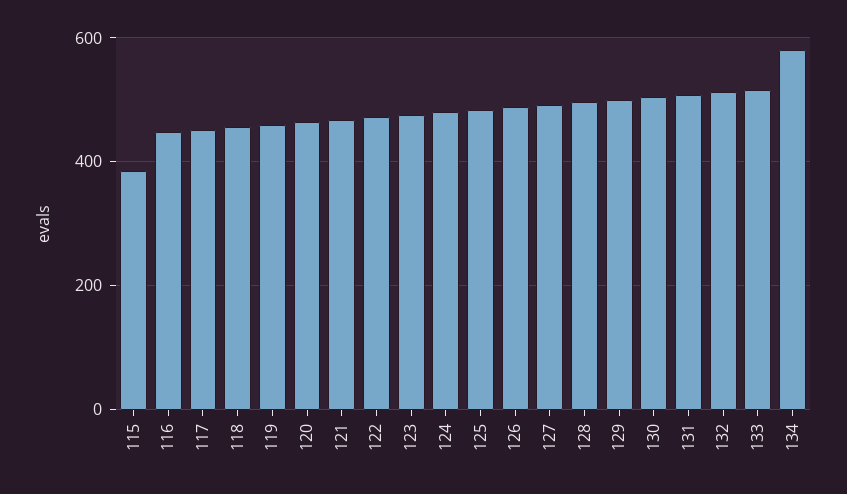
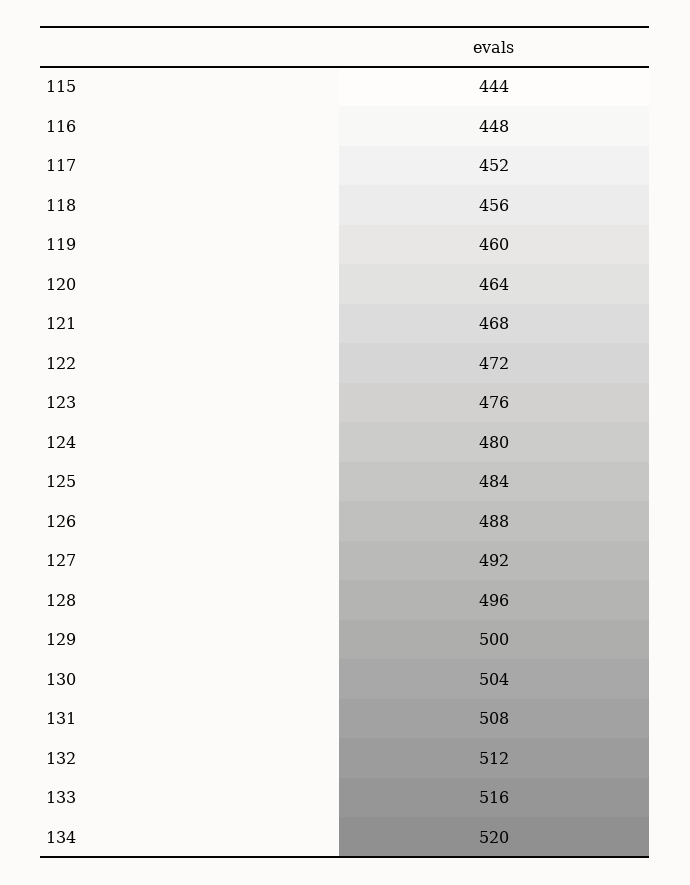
  {
-   "115": 380,
+   "115": 444,
    "116": 448,
    "117": 452,
    "118": 456,
    "119": 460,
    "120": 464,
    "121": 468,
    "122": 472,
    "123": 476,
    "124": 480,
    "125": 484,
    "126": 488,
    "127": 492,
    "128": 496,
    "129": 500,
    "130": 504,
    "131": 508,
    "132": 512,
    "133": 516,
-   "134": 580
+   "134": 520
  }

